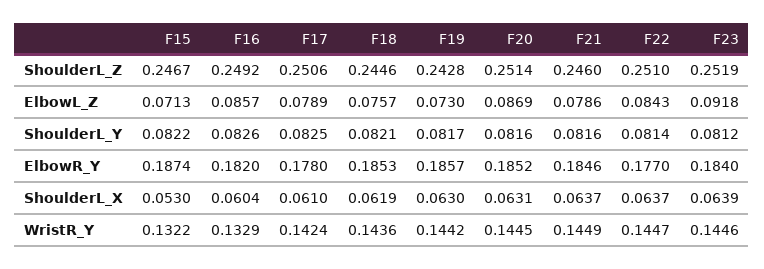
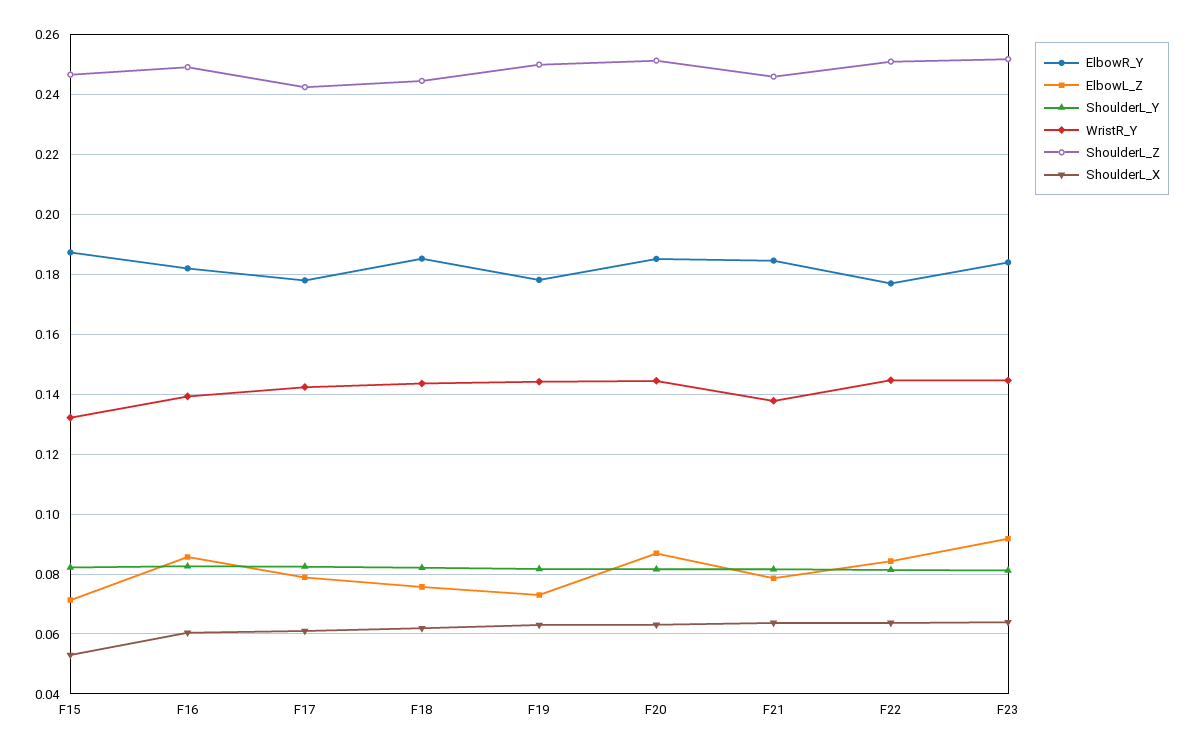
  {
    "ShoulderL_Z": {
      "F15": 0.2467,
      "F16": 0.2492,
-     "F17": 0.2506,
+     "F17": 0.2425,
      "F18": 0.2446,
-     "F19": 0.2428,
+     "F19": 0.25,
      "F20": 0.2514,
      "F21": 0.246,
      "F22": 0.251,
      "F23": 0.2519
    },
    "ElbowL_Z": {
      "F15": 0.0713,
      "F16": 0.0857,
      "F17": 0.0789,
      "F18": 0.0757,
      "F19": 0.073,
      "F20": 0.0869,
      "F21": 0.0786,
      "F22": 0.0843,
      "F23": 0.0918
    },
    "ShoulderL_Y": {
      "F15": 0.0822,
      "F16": 0.0826,
      "F17": 0.0825,
      "F18": 0.0821,
      "F19": 0.0817,
      "F20": 0.0816,
      "F21": 0.0816,
      "F22": 0.0814,
      "F23": 0.0812
    },
    "ElbowR_Y": {
      "F15": 0.1874,
      "F16": 0.182,
      "F17": 0.178,
      "F18": 0.1853,
-     "F19": 0.1857,
+     "F19": 0.1775,
      "F20": 0.1852,
      "F21": 0.1846,
      "F22": 0.177,
      "F23": 0.184
    },
    "ShoulderL_X": {
      "F15": 0.053,
      "F16": 0.0604,
      "F17": 0.061,
      "F18": 0.0619,
      "F19": 0.063,
      "F20": 0.0631,
      "F21": 0.0637,
      "F22": 0.0637,
      "F23": 0.0639
    },
    "WristR_Y": {
      "F15": 0.1322,
-     "F16": 0.1329,
+     "F16": 0.14,
      "F17": 0.1424,
      "F18": 0.1436,
      "F19": 0.1442,
      "F20": 0.1445,
-     "F21": 0.1449,
+     "F21": 0.1375,
      "F22": 0.1447,
      "F23": 0.1446
    }
  }

